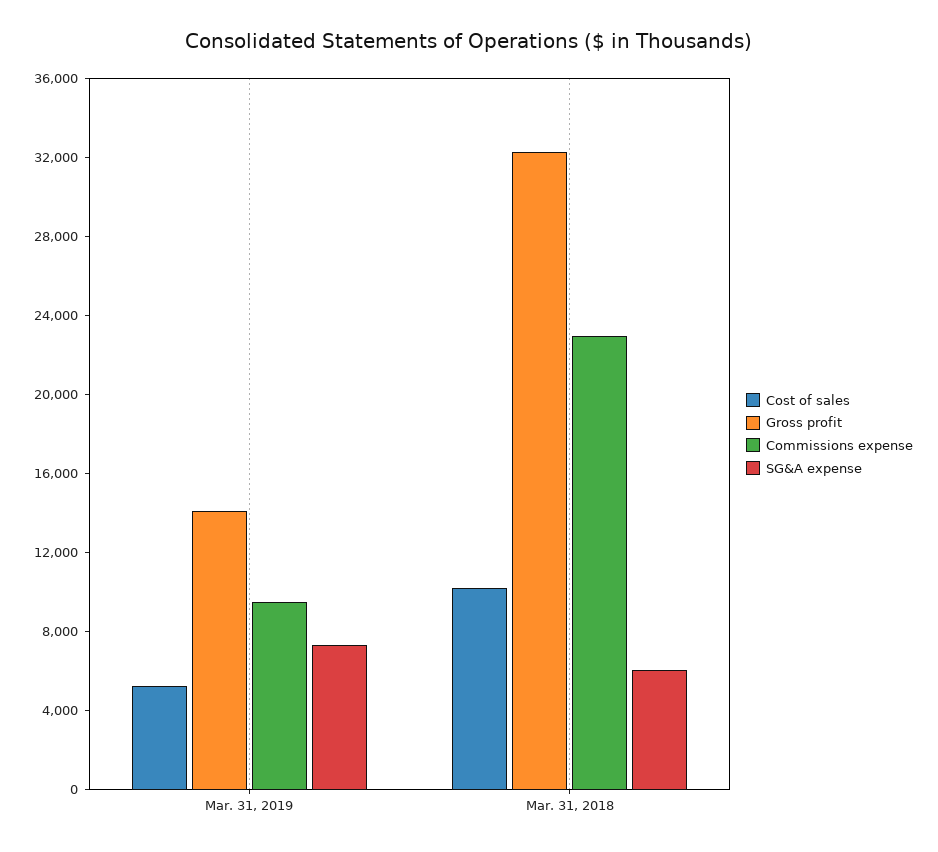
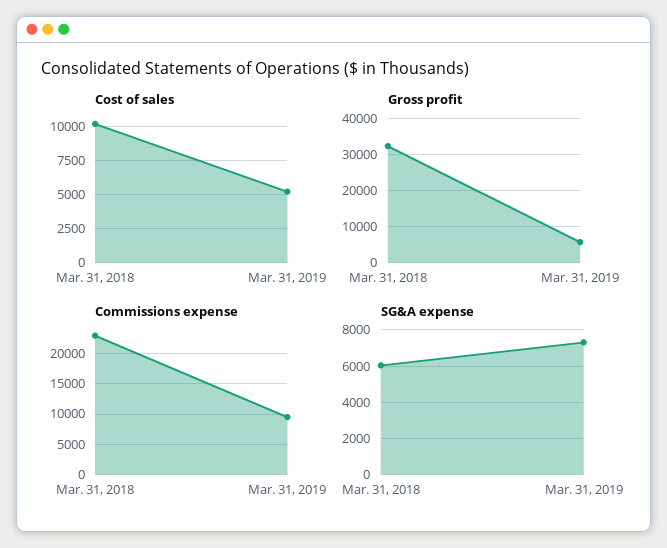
  {
    "Cost of sales": {
      "Mar. 31, 2019": 5000,
      "Mar. 31, 2018": 10000
    },
    "Gross profit": {
-     "Mar. 31, 2019": 14000,
+     "Mar. 31, 2019": 6000,
      "Mar. 31, 2018": 32000
    },
    "Commissions expense": {
      "Mar. 31, 2019": 9000,
      "Mar. 31, 2018": 23000
    },
    "SG&A expense": {
      "Mar. 31, 2019": 7500,
      "Mar. 31, 2018": 6000
    }
  }

